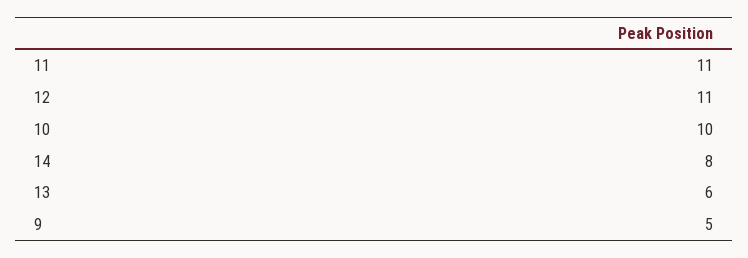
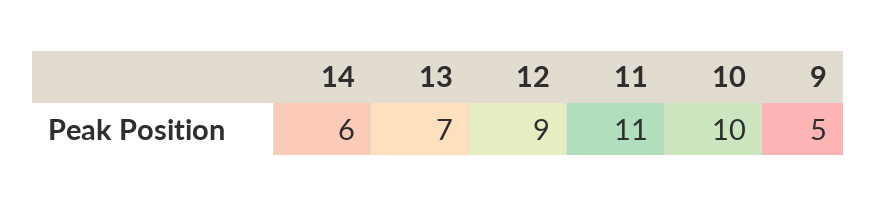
  {
    "11": 11,
-   "12": 11,
+   "12": 9,
    "10": 10,
-   "14": 8,
+   "14": 6,
-   "13": 6,
+   "13": 7,
    "9": 5
  }

